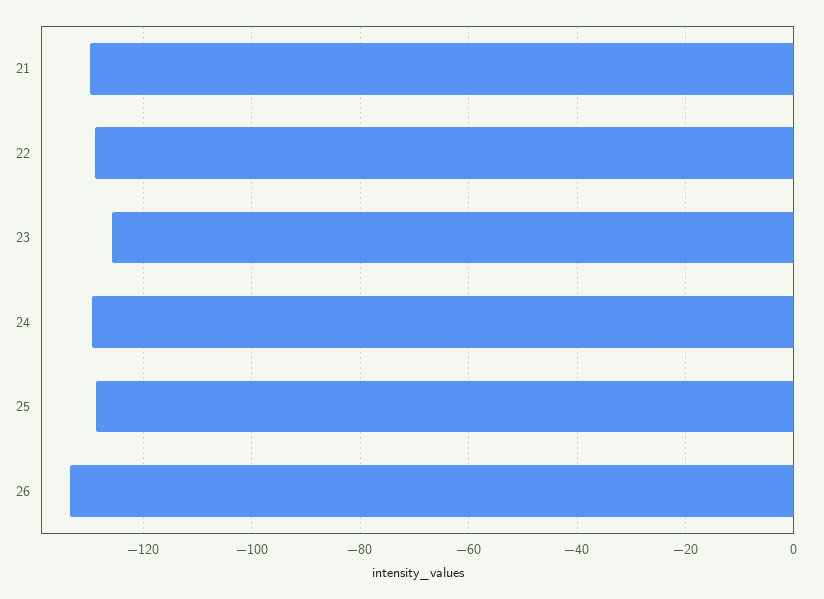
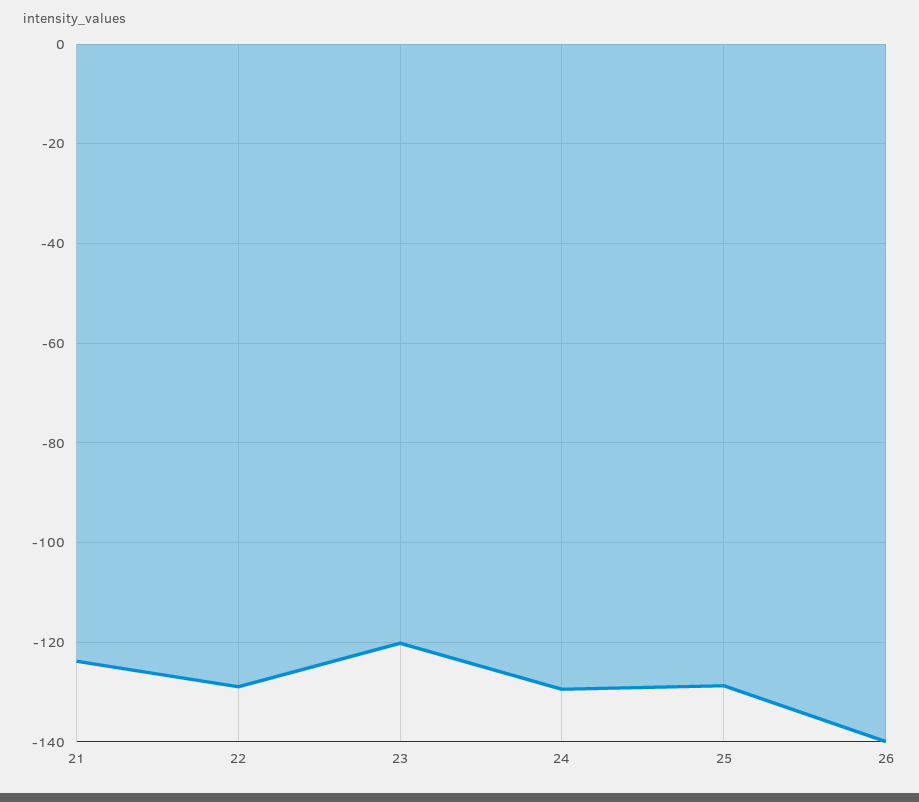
  {
-   "21": -130,
+   "21": -124,
    "22": -128,
-   "23": -126,
+   "23": -120,
    "24": -130,
    "25": -128,
-   "26": -134
+   "26": -140
  }

